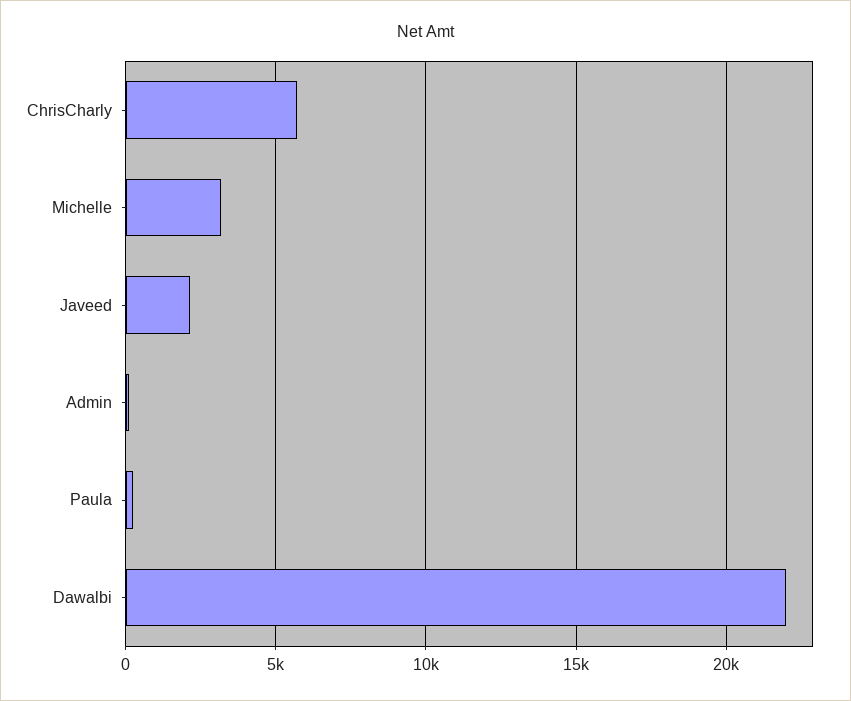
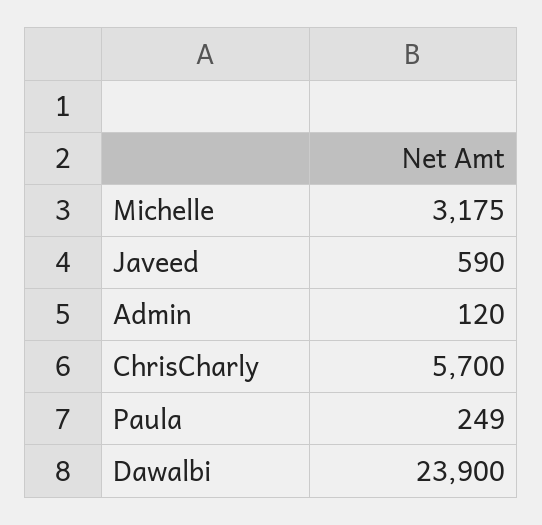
  {
    "ChrisCharly": 5700,
    "Michelle": 3175,
-   "Javeed": 2000,
+   "Javeed": 590,
    "Admin": 120,
    "Paula": 249,
-   "Dawalbi": 22000
+   "Dawalbi": 23900
  }

